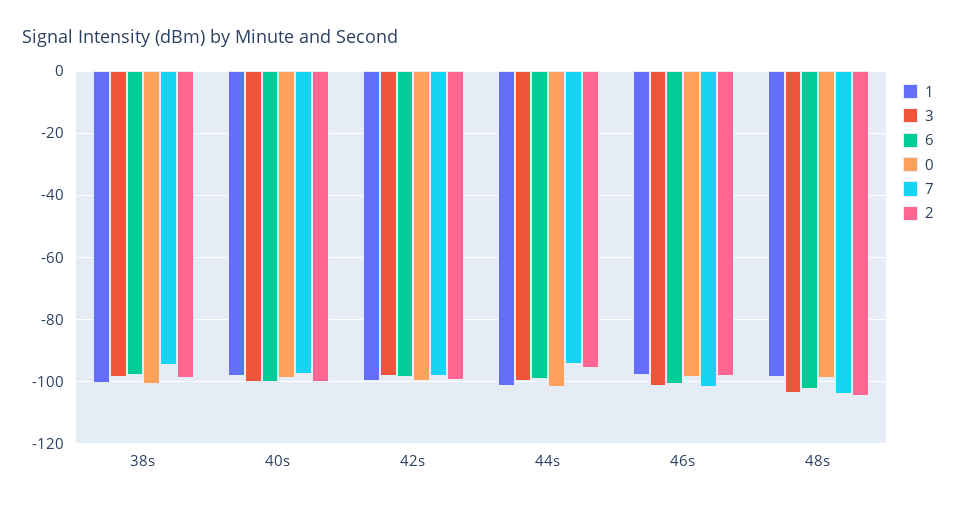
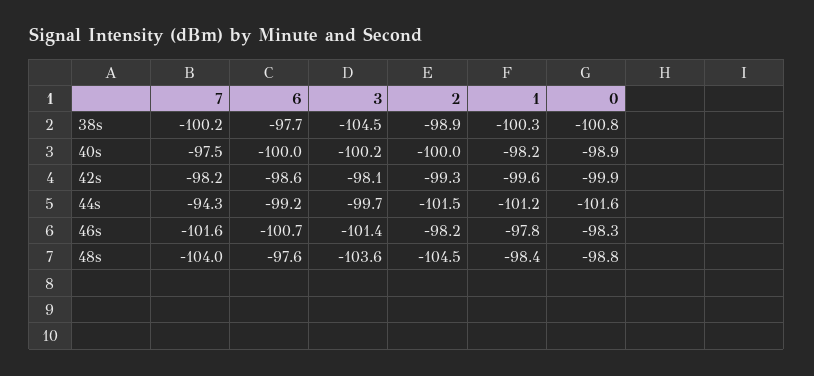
  {
    "1": {
      "38s": -100.3,
      "40s": -98.2,
      "42s": -99.6,
      "44s": -101.2,
      "46s": -97.8,
      "48s": -98.4
    },
    "3": {
-     "38s": -98,
+     "38s": -104.5,
      "40s": -100.2,
      "42s": -98.1,
      "44s": -99.7,
      "46s": -101.4,
      "48s": -103.6
    },
    "6": {
      "38s": -97.7,
      "40s": -100,
      "42s": -98.6,
      "44s": -99.2,
      "46s": -100.7,
-     "48s": -102
+     "48s": -97.6
    },
    "0": {
      "38s": -100.8,
      "40s": -98.9,
      "42s": -99.9,
      "44s": -101.6,
      "46s": -98.3,
      "48s": -98.8
    },
    "7": {
-     "38s": -94,
+     "38s": -100.2,
      "40s": -97.5,
      "42s": -98.2,
      "44s": -94.3,
      "46s": -101.6,
      "48s": -104
    },
    "2": {
      "38s": -98.9,
      "40s": -100,
      "42s": -99.3,
-     "44s": -96,
+     "44s": -101.5,
      "46s": -98.2,
      "48s": -104.5
    }
  }

